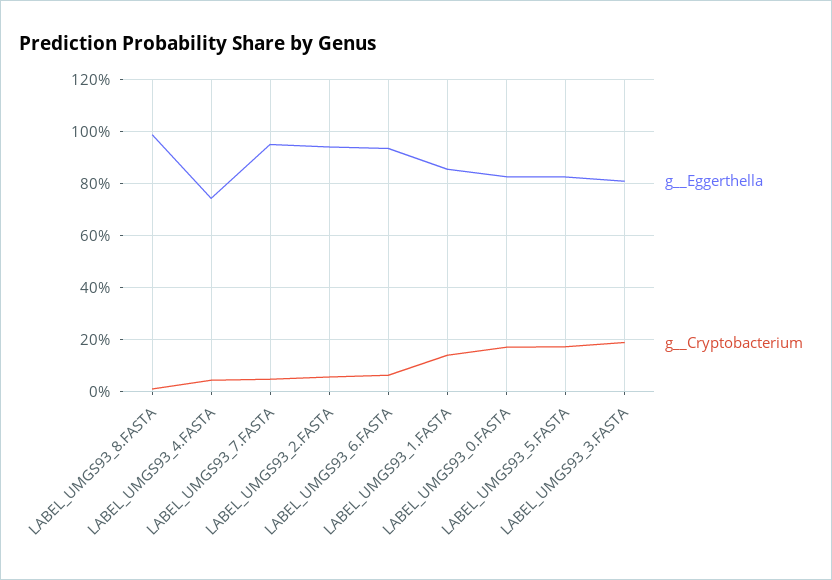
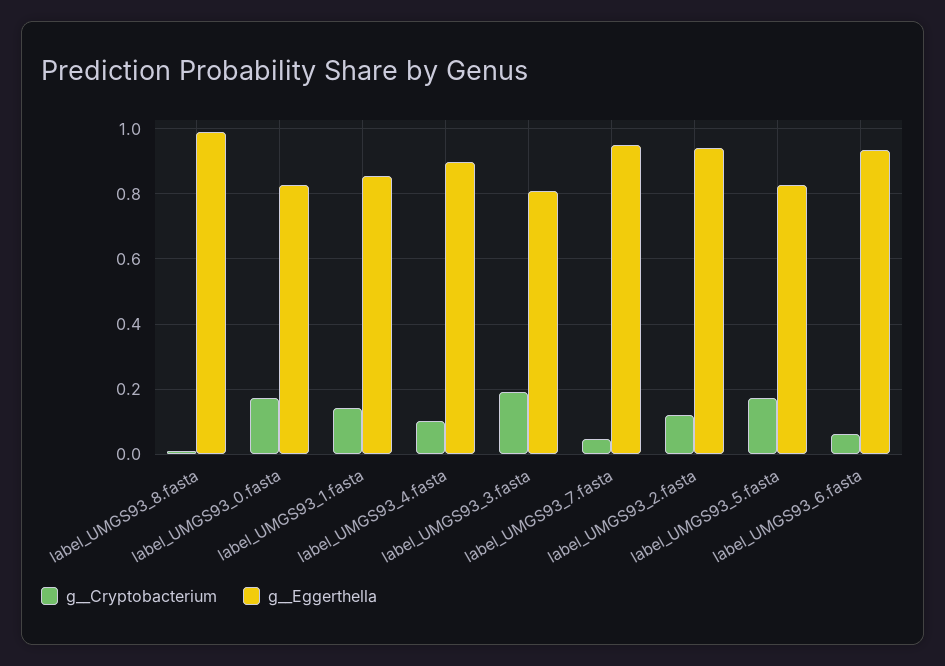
  {
    "g__Eggerthella": {
      "LABEL_UMGS93_8.FASTA": 0.98,
-     "LABEL_UMGS93_4.FASTA": 0.75,
+     "LABEL_UMGS93_4.FASTA": 0.9,
      "LABEL_UMGS93_7.FASTA": 0.96,
      "LABEL_UMGS93_2.FASTA": 0.94,
      "LABEL_UMGS93_6.FASTA": 0.94,
      "LABEL_UMGS93_1.FASTA": 0.86,
      "LABEL_UMGS93_0.FASTA": 0.82,
      "LABEL_UMGS93_5.FASTA": 0.82,
      "LABEL_UMGS93_3.FASTA": 0.82
    },
    "g__Cryptobacterium": {
      "LABEL_UMGS93_8.FASTA": 0.02,
-     "LABEL_UMGS93_4.FASTA": 0.05,
+     "LABEL_UMGS93_4.FASTA": 0.1,
      "LABEL_UMGS93_7.FASTA": 0.04,
-     "LABEL_UMGS93_2.FASTA": 0.05,
+     "LABEL_UMGS93_2.FASTA": 0.12,
      "LABEL_UMGS93_6.FASTA": 0.06,
      "LABEL_UMGS93_1.FASTA": 0.14,
      "LABEL_UMGS93_0.FASTA": 0.18,
      "LABEL_UMGS93_5.FASTA": 0.18,
      "LABEL_UMGS93_3.FASTA": 0.18
    }
  }

